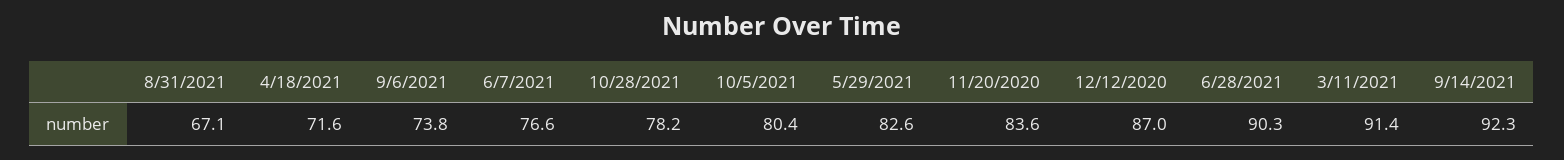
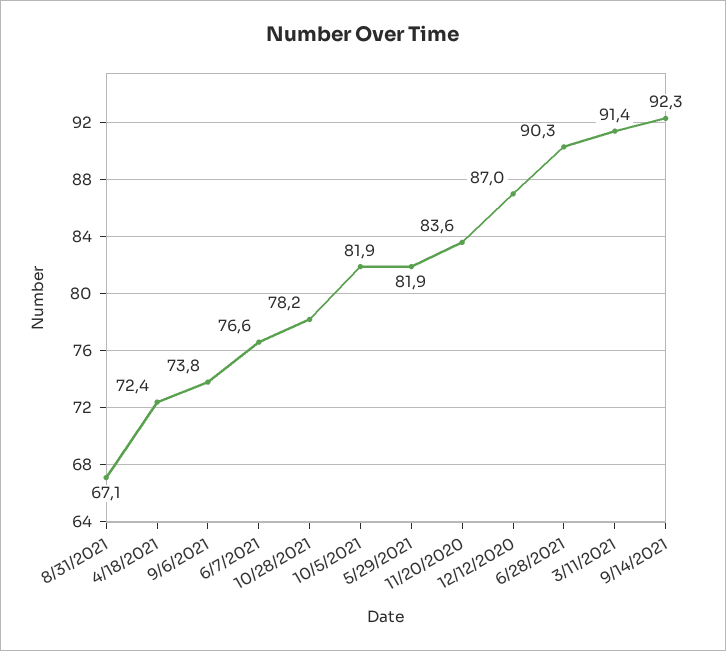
  {
    "8/31/2021": 67.1,
-   "4/18/2021": 71.6,
+   "4/18/2021": 72.4,
    "9/6/2021": 73.8,
    "6/7/2021": 76.6,
    "10/28/2021": 78.2,
-   "10/5/2021": 80.4,
+   "10/5/2021": 81.9,
-   "5/29/2021": 82.6,
+   "5/29/2021": 81.9,
    "11/20/2020": 83.6,
    "12/12/2020": 87,
    "6/28/2021": 90.3,
    "3/11/2021": 91.4,
    "9/14/2021": 92.3
  }

